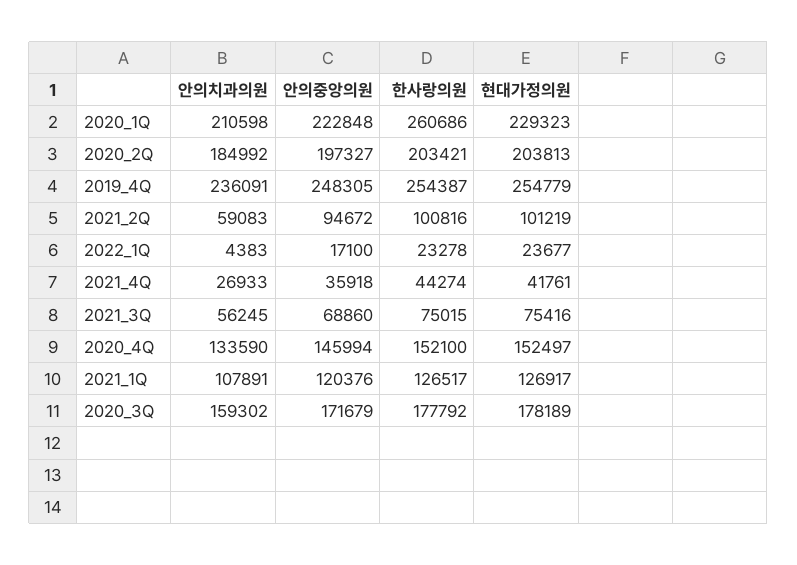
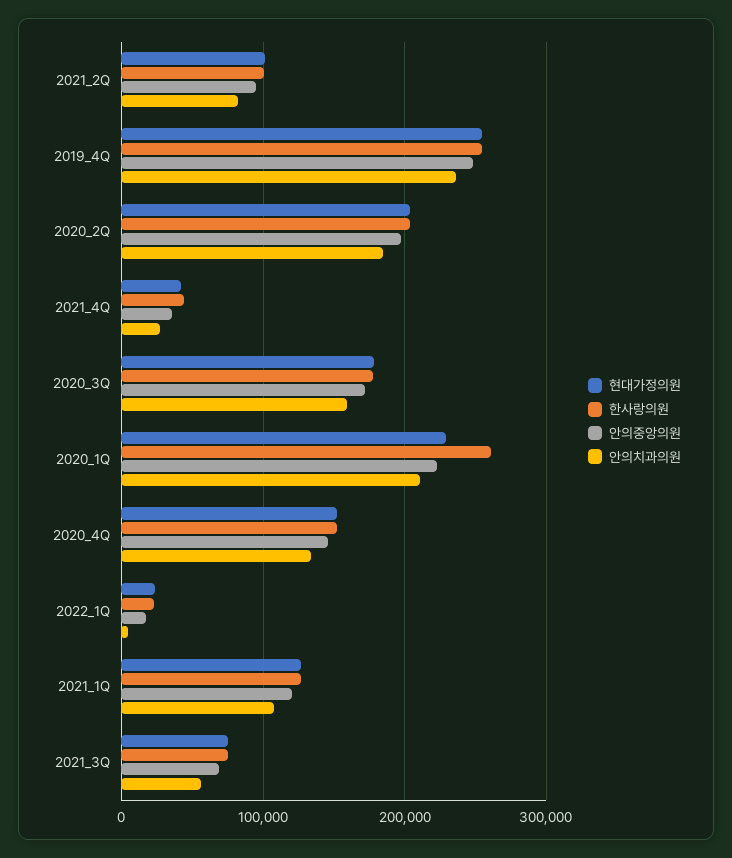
  {
    "안의치과의원": {
      "2020_1Q": 210598,
      "2020_2Q": 184992,
      "2019_4Q": 236091,
-     "2021_2Q": 59083,
+     "2021_2Q": 80000,
      "2022_1Q": 4383,
      "2021_4Q": 26933,
      "2021_3Q": 56245,
      "2020_4Q": 133590,
      "2021_1Q": 107891,
      "2020_3Q": 159302
    },
    "안의중앙의원": {
      "2020_1Q": 222848,
      "2020_2Q": 197327,
      "2019_4Q": 248305,
      "2021_2Q": 94672,
      "2022_1Q": 17100,
      "2021_4Q": 35918,
      "2021_3Q": 68860,
      "2020_4Q": 145994,
      "2021_1Q": 120376,
      "2020_3Q": 171679
    },
    "한사랑의원": {
      "2020_1Q": 260686,
      "2020_2Q": 203421,
      "2019_4Q": 254387,
      "2021_2Q": 100816,
      "2022_1Q": 23278,
      "2021_4Q": 44274,
      "2021_3Q": 75015,
      "2020_4Q": 152100,
      "2021_1Q": 126517,
      "2020_3Q": 177792
    },
    "현대가정의원": {
      "2020_1Q": 229323,
      "2020_2Q": 203813,
      "2019_4Q": 254779,
      "2021_2Q": 101219,
      "2022_1Q": 23677,
      "2021_4Q": 41761,
      "2021_3Q": 75416,
      "2020_4Q": 152497,
      "2021_1Q": 126917,
      "2020_3Q": 178189
    }
  }

